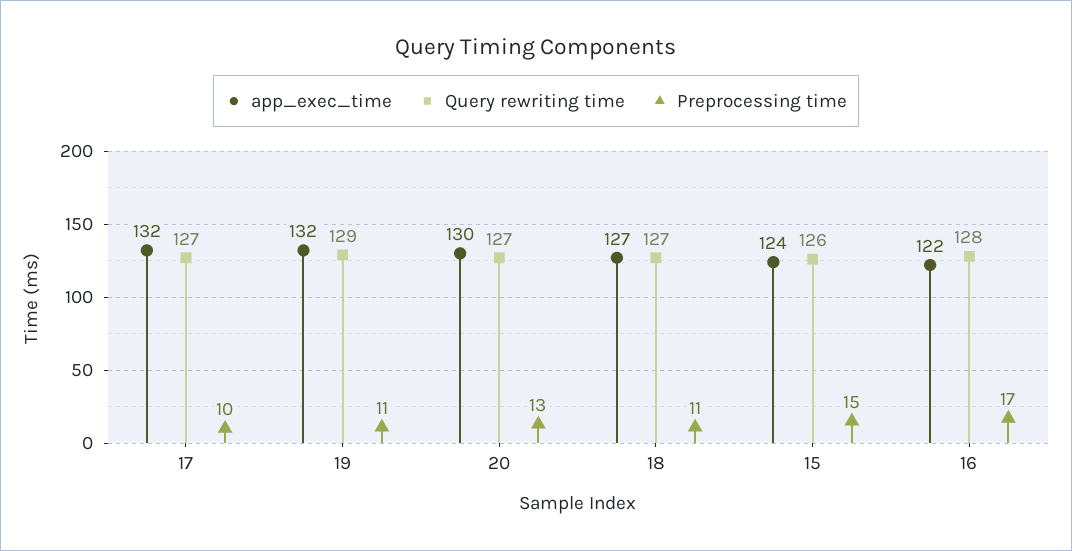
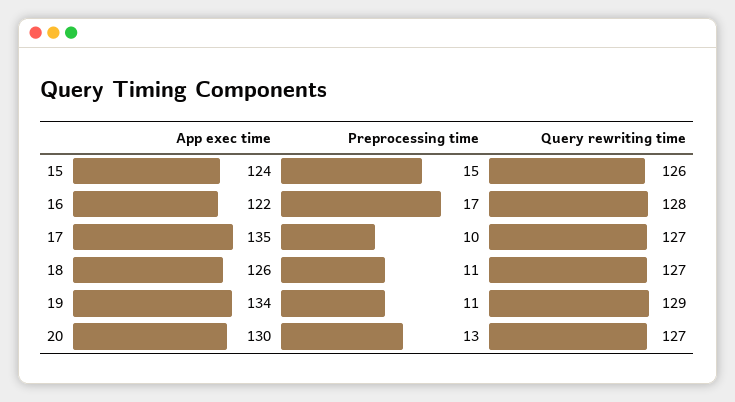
  {
    "app_exec_time": {
-     "17": 132,
+     "17": 135,
-     "19": 132,
+     "19": 134,
      "20": 130,
-     "18": 127,
+     "18": 126,
      "15": 124,
      "16": 122
    },
    "Query rewriting time": {
      "17": 127,
      "19": 129,
      "20": 127,
      "18": 127,
      "15": 126,
      "16": 128
    },
    "Preprocessing time": {
      "17": 10,
      "19": 11,
      "20": 13,
      "18": 11,
      "15": 15,
      "16": 17
    }
  }

